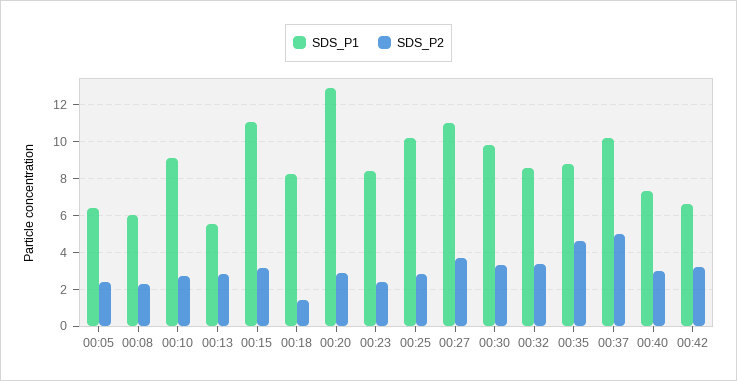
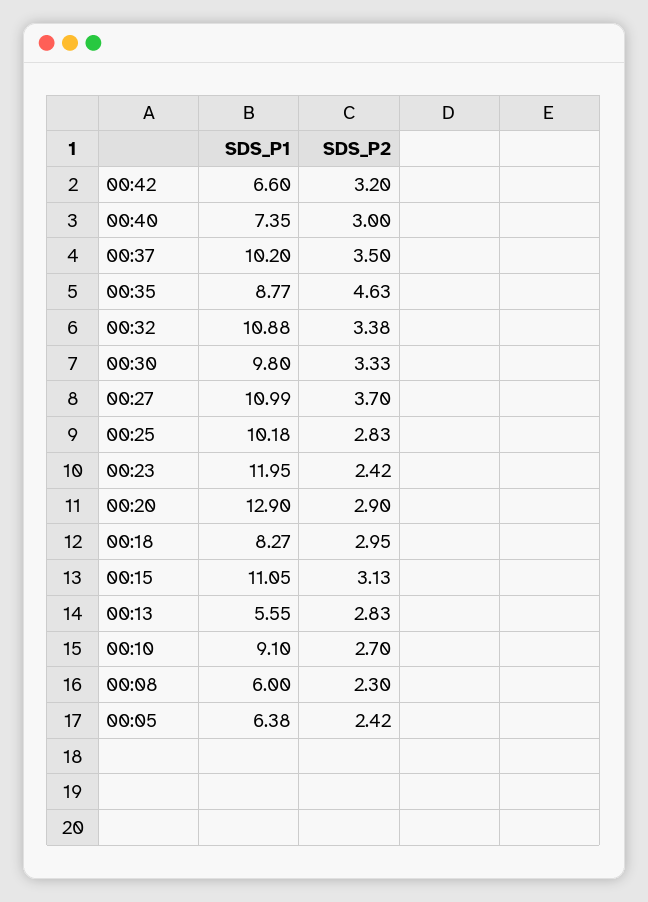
  {
    "SDS_P1": {
      "00:05": 6.38,
      "00:08": 6,
      "00:10": 9.1,
      "00:13": 5.55,
      "00:15": 11.05,
      "00:18": 8.27,
      "00:20": 12.9,
-     "00:23": 8.5,
+     "00:23": 11.95,
      "00:25": 10.18,
      "00:27": 10.99,
      "00:30": 9.8,
-     "00:32": 8.5,
+     "00:32": 10.88,
      "00:35": 8.77,
      "00:37": 10.2,
      "00:40": 7.35,
      "00:42": 6.6
    },
    "SDS_P2": {
      "00:05": 2.42,
      "00:08": 2.3,
      "00:10": 2.7,
      "00:13": 2.83,
      "00:15": 3.13,
-     "00:18": 1.5,
+     "00:18": 2.95,
      "00:20": 2.9,
      "00:23": 2.42,
      "00:25": 2.83,
      "00:27": 3.7,
      "00:30": 3.33,
      "00:32": 3.38,
      "00:35": 4.63,
-     "00:37": 5,
+     "00:37": 3.5,
      "00:40": 3,
      "00:42": 3.2
    }
  }

